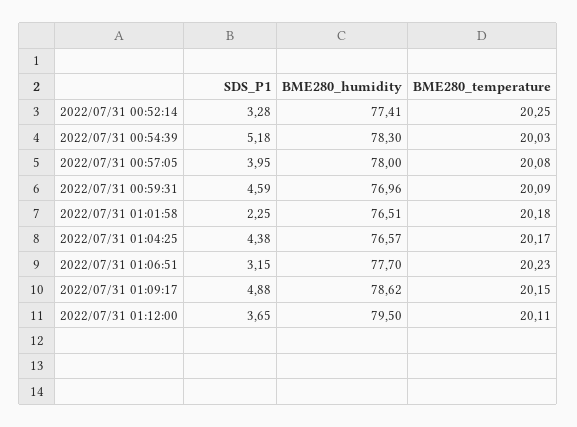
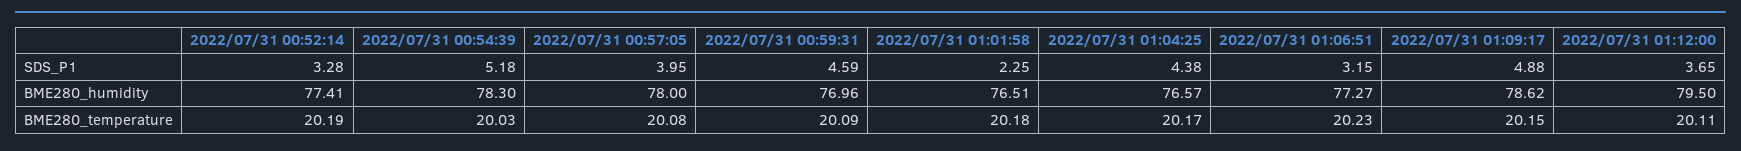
  {
    "SDS_P1": {
      "2022/07/31 00:52:14": 3.28,
      "2022/07/31 00:54:39": 5.18,
      "2022/07/31 00:57:05": 3.95,
      "2022/07/31 00:59:31": 4.59,
      "2022/07/31 01:01:58": 2.25,
      "2022/07/31 01:04:25": 4.38,
      "2022/07/31 01:06:51": 3.15,
      "2022/07/31 01:09:17": 4.88,
      "2022/07/31 01:12:00": 3.65
    },
    "BME280_humidity": {
      "2022/07/31 00:52:14": 77.41,
      "2022/07/31 00:54:39": 78.3,
      "2022/07/31 00:57:05": 78,
      "2022/07/31 00:59:31": 76.96,
      "2022/07/31 01:01:58": 76.51,
      "2022/07/31 01:04:25": 76.57,
-     "2022/07/31 01:06:51": 77.7,
+     "2022/07/31 01:06:51": 77.27,
      "2022/07/31 01:09:17": 78.62,
      "2022/07/31 01:12:00": 79.5
    },
    "BME280_temperature": {
-     "2022/07/31 00:52:14": 20.25,
+     "2022/07/31 00:52:14": 20.19,
      "2022/07/31 00:54:39": 20.03,
      "2022/07/31 00:57:05": 20.08,
      "2022/07/31 00:59:31": 20.09,
      "2022/07/31 01:01:58": 20.18,
      "2022/07/31 01:04:25": 20.17,
      "2022/07/31 01:06:51": 20.23,
      "2022/07/31 01:09:17": 20.15,
      "2022/07/31 01:12:00": 20.11
    }
  }

